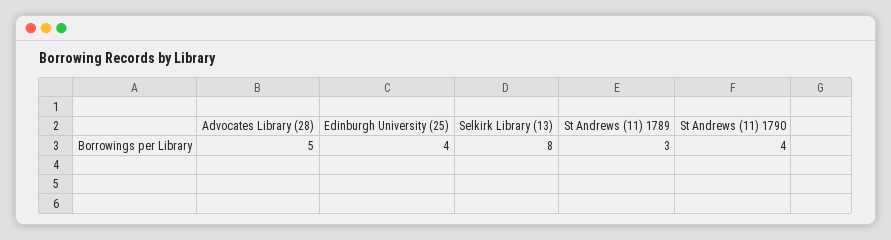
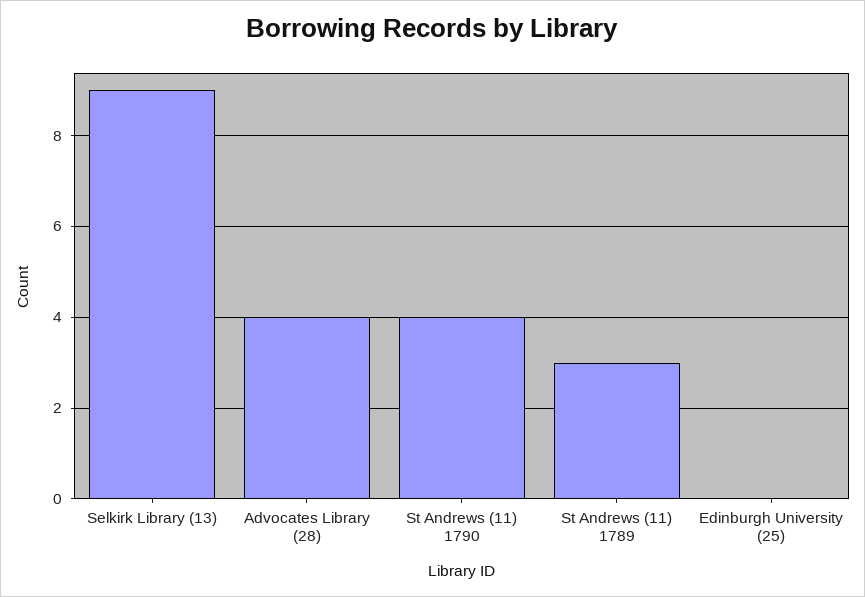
  {
-   "Advocates Library (28)": 5,
+   "Advocates Library (28)": 4,
-   "Edinburgh University (25)": 4,
+   "Edinburgh University (25)": 0,
-   "Selkirk Library (13)": 8,
+   "Selkirk Library (13)": 9,
    "St Andrews (11) 1789": 3,
    "St Andrews (11) 1790": 4
  }

